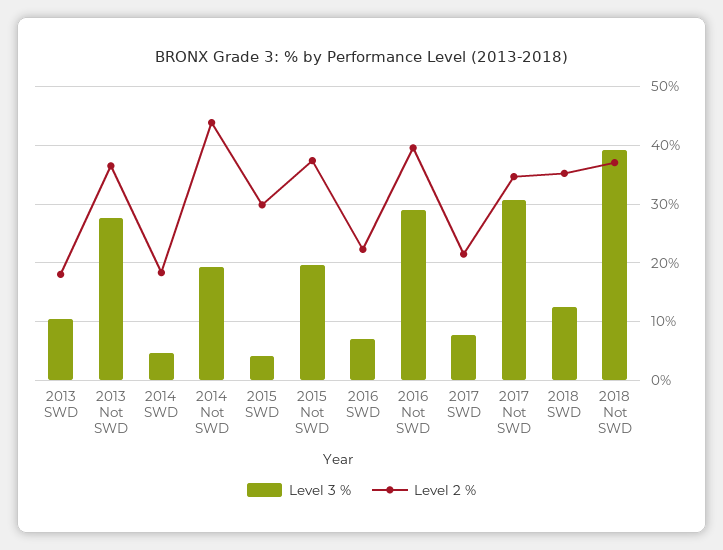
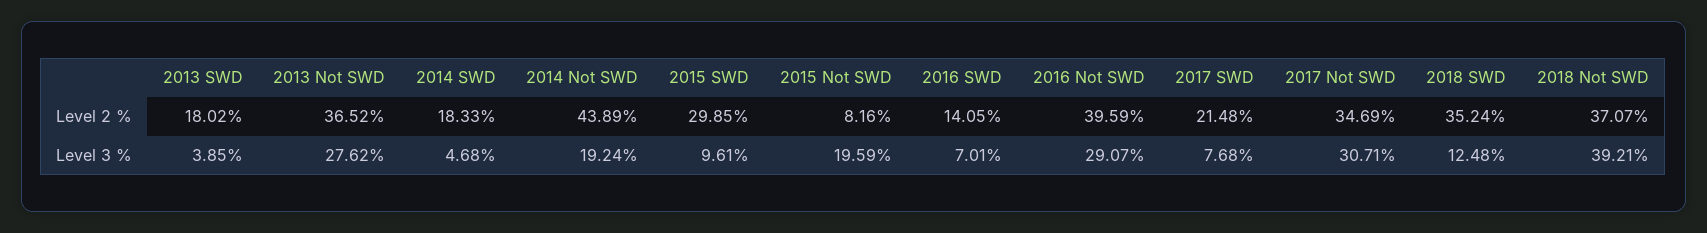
  {
    "Level 3 %": {
-     "2013 SWD": 10,
+     "2013 SWD": 3.85,
      "2013 Not SWD": 27.62,
      "2014 SWD": 4.68,
      "2014 Not SWD": 19.24,
-     "2015 SWD": 4,
+     "2015 SWD": 9.61,
      "2015 Not SWD": 19.59,
      "2016 SWD": 7.01,
      "2016 Not SWD": 29.07,
      "2017 SWD": 7.68,
      "2017 Not SWD": 30.71,
      "2018 SWD": 12.48,
      "2018 Not SWD": 39.21
    },
    "Level 2 %": {
      "2013 SWD": 18.02,
      "2013 Not SWD": 36.52,
      "2014 SWD": 18.33,
      "2014 Not SWD": 43.89,
      "2015 SWD": 29.85,
-     "2015 Not SWD": 38,
+     "2015 Not SWD": 8.16,
-     "2016 SWD": 22,
+     "2016 SWD": 14.05,
      "2016 Not SWD": 39.59,
      "2017 SWD": 21.48,
      "2017 Not SWD": 34.69,
      "2018 SWD": 35.24,
      "2018 Not SWD": 37.07
    }
  }

